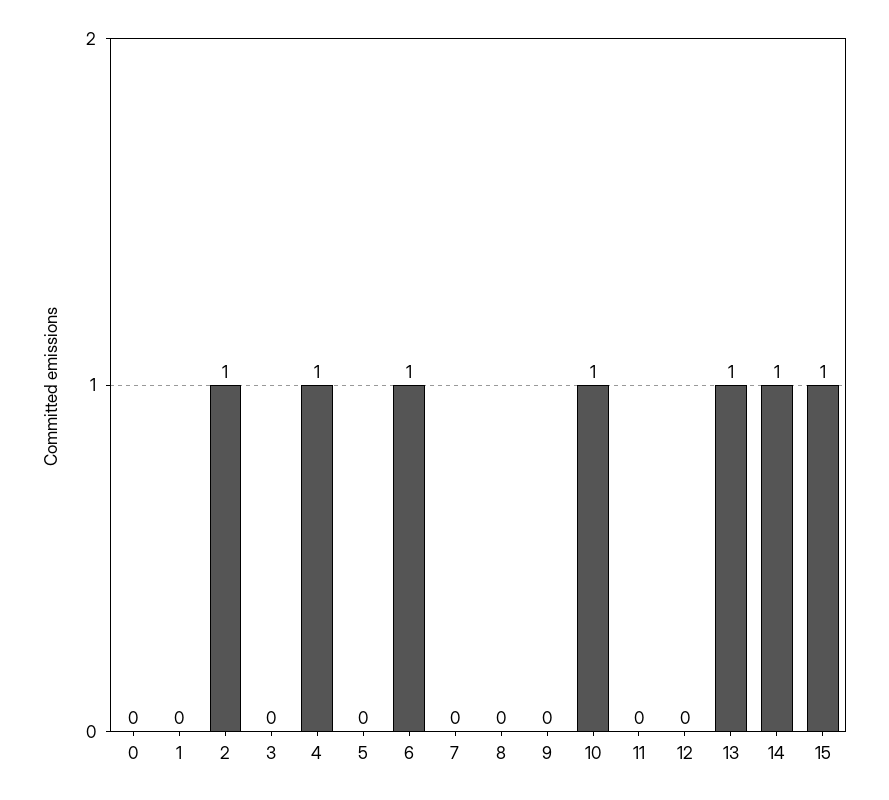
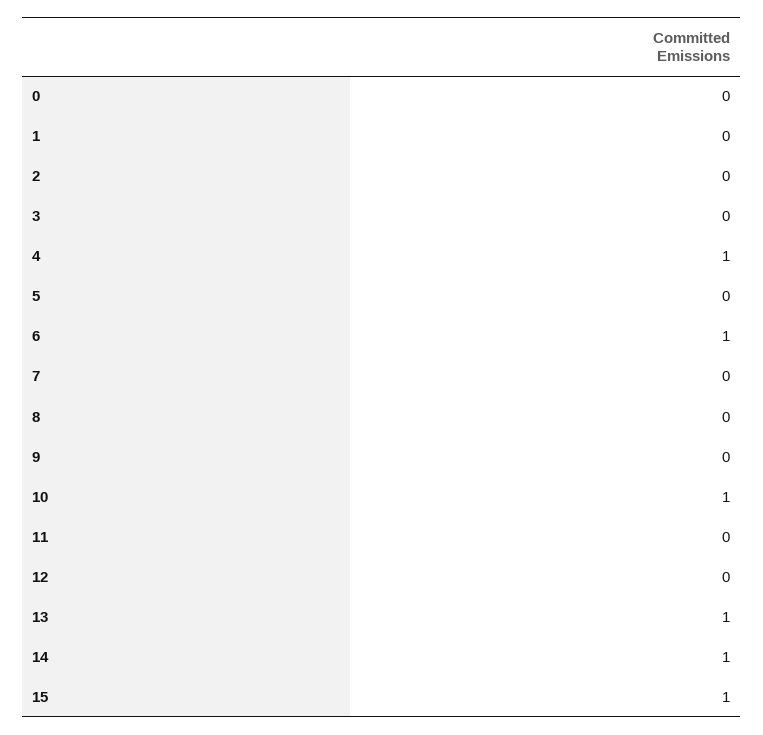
  {
    "0": 0,
    "1": 0,
-   "2": 1,
+   "2": 0,
    "3": 0,
    "4": 1,
    "5": 0,
    "6": 1,
    "7": 0,
    "8": 0,
    "9": 0,
    "10": 1,
    "11": 0,
    "12": 0,
    "13": 1,
    "14": 1,
    "15": 1
  }

